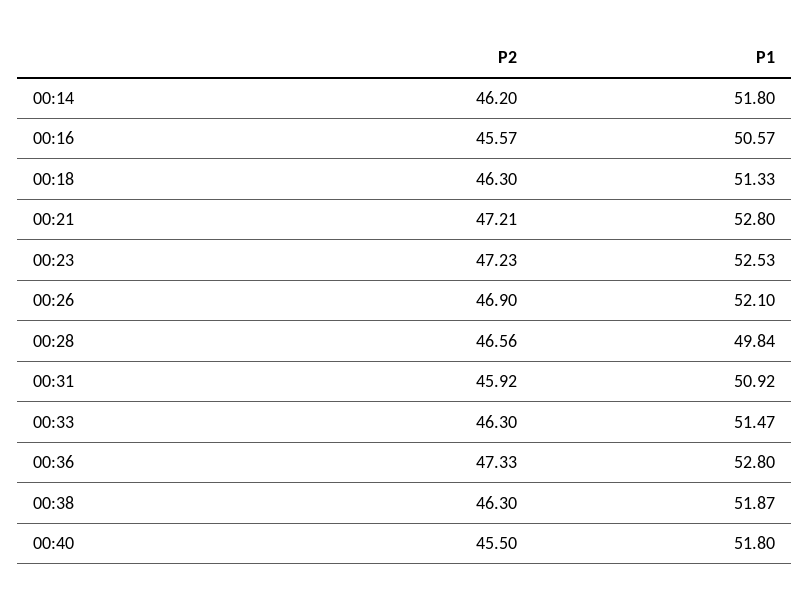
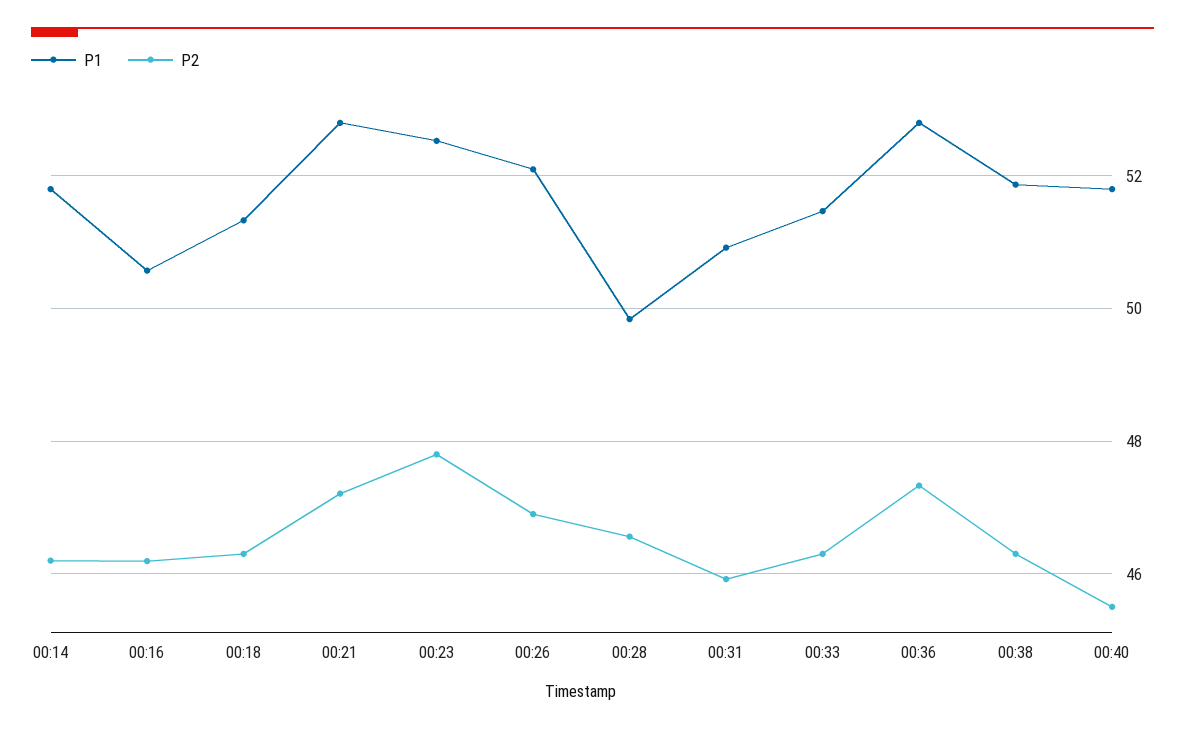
  {
    "P2": {
      "00:14": 46.2,
-     "00:16": 45.57,
+     "00:16": 46.2,
      "00:18": 46.3,
      "00:21": 47.21,
-     "00:23": 47.23,
+     "00:23": 47.8,
      "00:26": 46.9,
      "00:28": 46.56,
      "00:31": 45.92,
      "00:33": 46.3,
      "00:36": 47.33,
      "00:38": 46.3,
      "00:40": 45.5
    },
    "P1": {
      "00:14": 51.8,
      "00:16": 50.57,
      "00:18": 51.33,
      "00:21": 52.8,
      "00:23": 52.53,
      "00:26": 52.1,
      "00:28": 49.84,
      "00:31": 50.92,
      "00:33": 51.47,
      "00:36": 52.8,
      "00:38": 51.87,
      "00:40": 51.8
    }
  }

